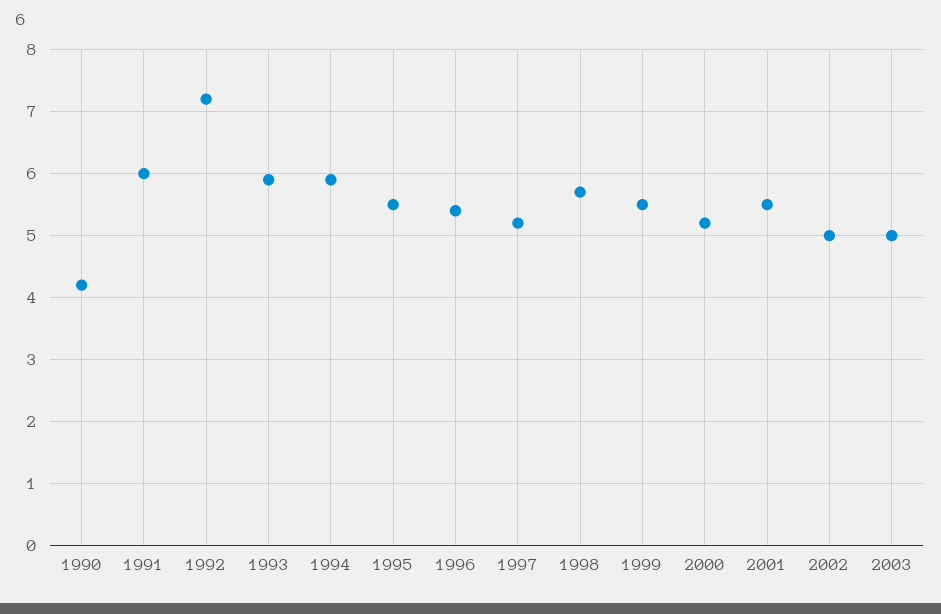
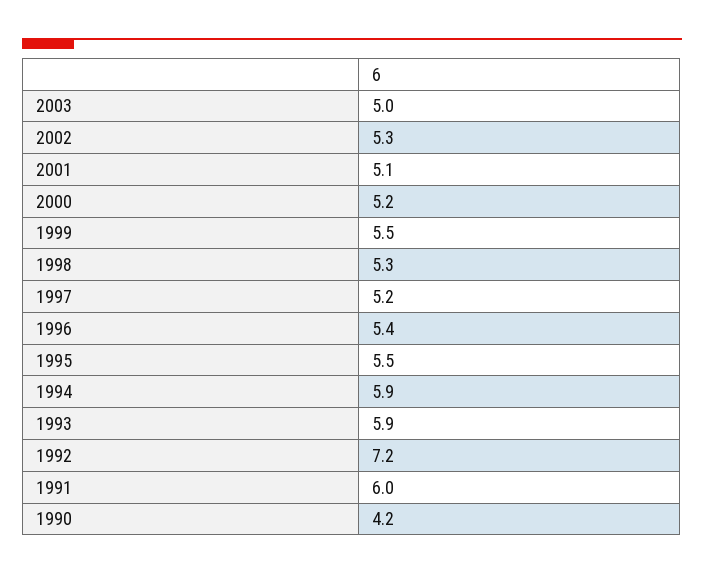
  {
    "1990": 4.2,
    "1991": 6,
    "1992": 7.2,
    "1993": 5.9,
    "1994": 5.9,
    "1995": 5.5,
    "1996": 5.4,
    "1997": 5.2,
-   "1998": 5.7,
+   "1998": 5.3,
    "1999": 5.5,
    "2000": 5.2,
-   "2001": 5.5,
+   "2001": 5.1,
-   "2002": 5,
+   "2002": 5.3,
    "2003": 5
  }

